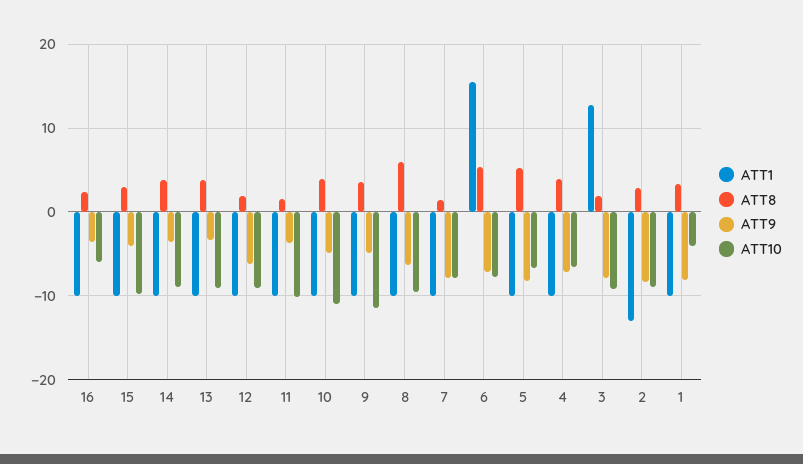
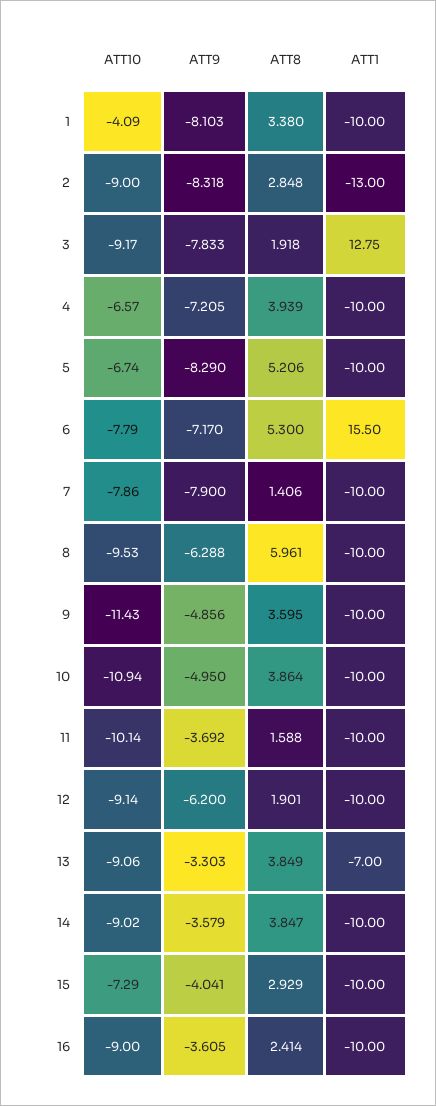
  {
    "ATT1": {
      "16": -10,
      "15": -10,
      "14": -10,
-     "13": -10,
+     "13": -7,
      "12": -10,
      "11": -10,
      "10": -10,
      "9": -10,
      "8": -10,
      "7": -10,
      "6": 15.5,
      "5": -10,
      "4": -10,
      "3": 12.75,
      "2": -13,
      "1": -10
    },
    "ATT8": {
      "16": 2.414,
      "15": 2.929,
      "14": 3.847,
      "13": 3.849,
      "12": 1.901,
      "11": 1.588,
      "10": 3.864,
      "9": 3.595,
      "8": 5.961,
      "7": 1.406,
      "6": 5.3,
      "5": 5.206,
      "4": 3.939,
      "3": 1.918,
      "2": 2.848,
      "1": 3.38
    },
    "ATT9": {
      "16": -3.605,
      "15": -4.041,
      "14": -3.579,
      "13": -3.303,
      "12": -6.2,
      "11": -3.692,
      "10": -4.95,
      "9": -4.856,
      "8": -6.288,
      "7": -7.9,
      "6": -7.17,
      "5": -8.29,
      "4": -7.205,
      "3": -7.833,
      "2": -8.318,
      "1": -8.103
    },
    "ATT10": {
-     "16": -6,
+     "16": -9,
-     "15": -10,
+     "15": -7.29,
      "14": -9.02,
      "13": -9.06,
      "12": -9.14,
      "11": -10.14,
      "10": -10.94,
      "9": -11.43,
      "8": -9.53,
      "7": -7.86,
      "6": -7.79,
      "5": -6.74,
      "4": -6.57,
      "3": -9.17,
      "2": -9,
      "1": -4.09
    }
  }

